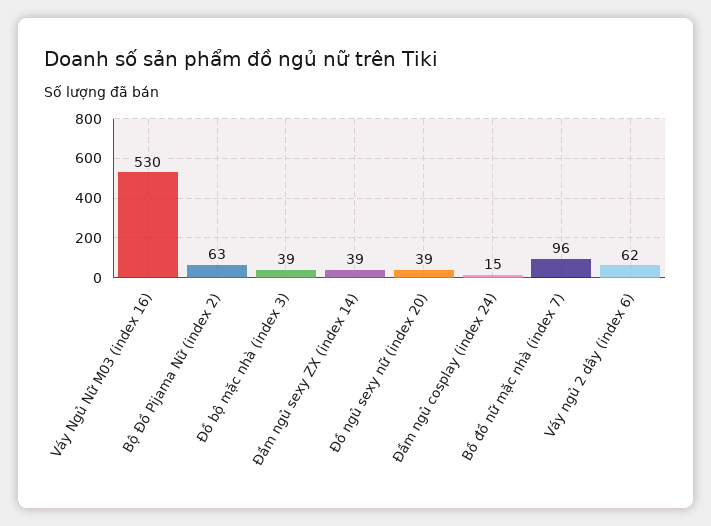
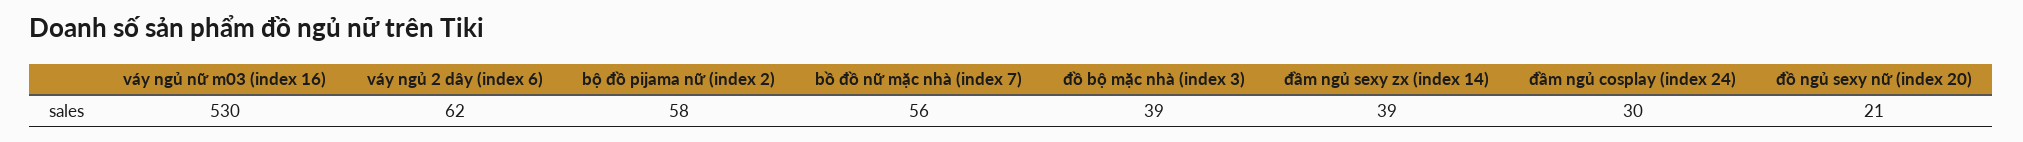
  {
    "Váy Ngủ Nữ M03 (index 16)": 530,
-   "Bộ Đồ Pijama Nữ (index 2)": 63,
+   "Bộ Đồ Pijama Nữ (index 2)": 58,
    "Đồ bộ mặc nhà (index 3)": 39,
    "Đầm ngủ sexy ZX (index 14)": 39,
-   "Đồ ngủ sexy nữ (index 20)": 39,
+   "Đồ ngủ sexy nữ (index 20)": 21,
-   "Đầm ngủ cosplay (index 24)": 15,
+   "Đầm ngủ cosplay (index 24)": 30,
-   "Bồ đồ nữ mặc nhà (index 7)": 96,
+   "Bồ đồ nữ mặc nhà (index 7)": 56,
    "Váy ngủ 2 dây (index 6)": 62
  }

